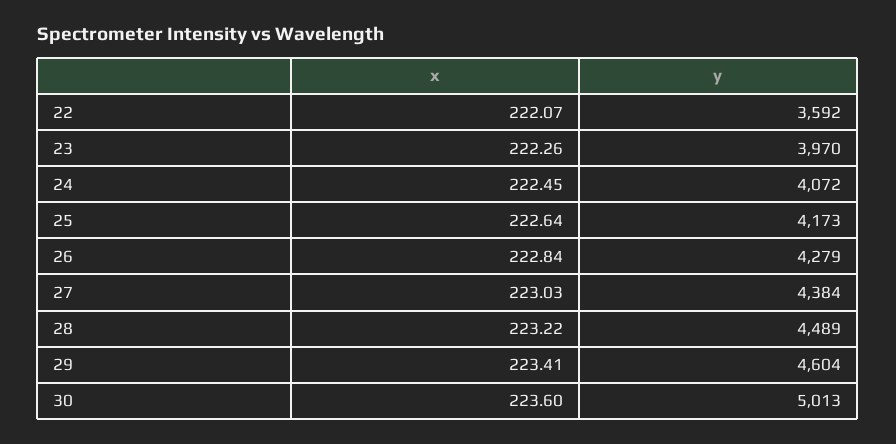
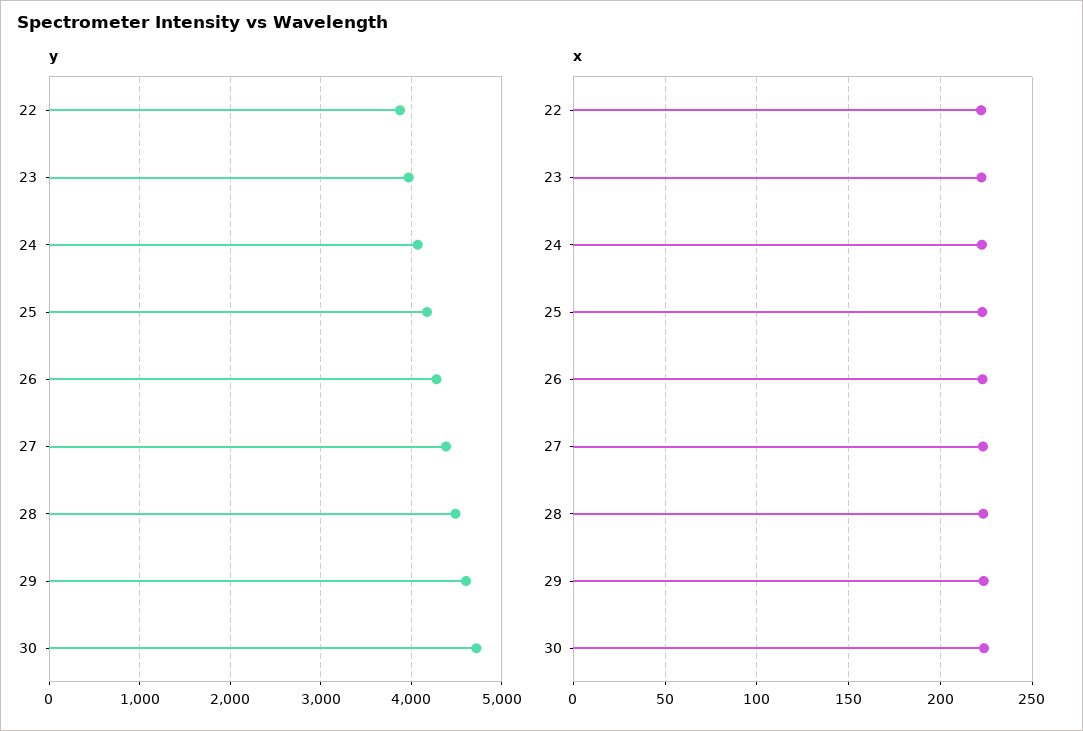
  {
    "x": {
      "22": 222.07,
      "23": 222.26,
      "24": 222.45,
      "25": 222.64,
      "26": 222.84,
      "27": 223.03,
      "28": 223.22,
      "29": 223.41,
      "30": 223.6
    },
    "y": {
-     "22": 3592,
+     "22": 3900,
      "23": 3970,
      "24": 4072,
      "25": 4173,
      "26": 4279,
      "27": 4384,
      "28": 4489,
      "29": 4604,
-     "30": 5013
+     "30": 4700
    }
  }

